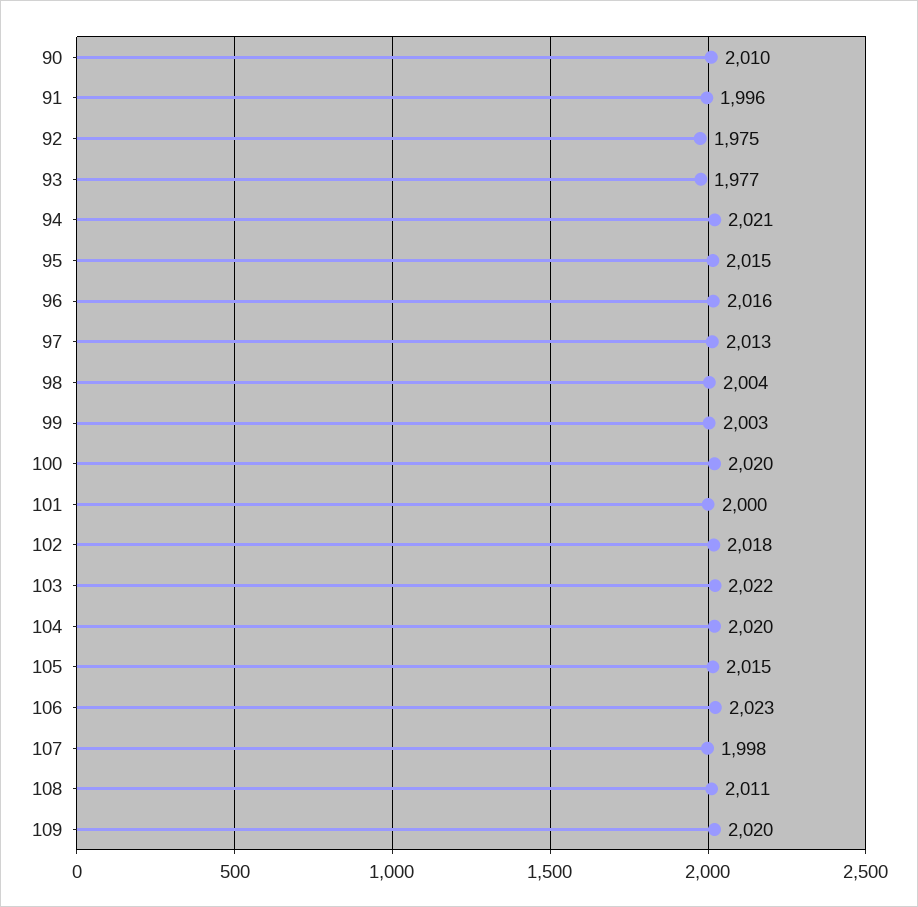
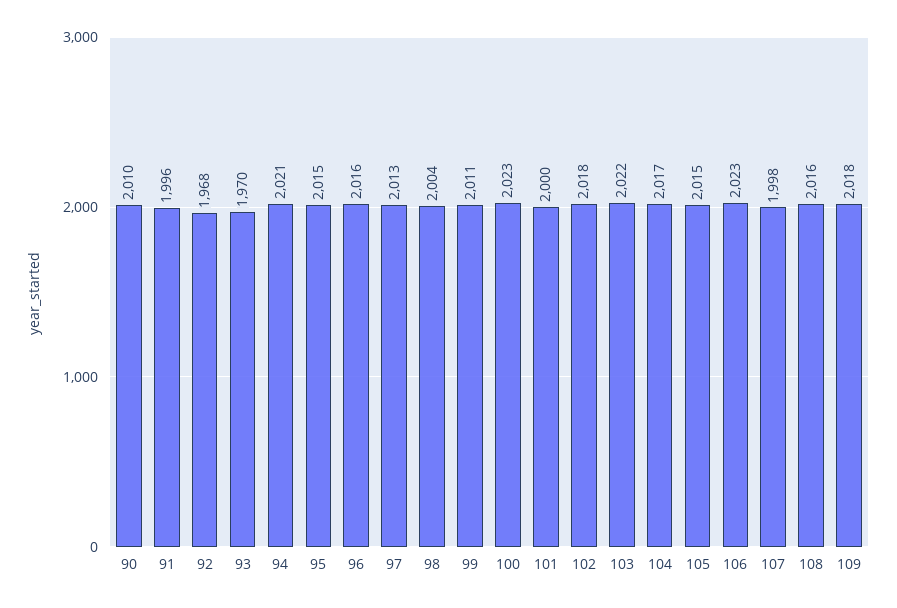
  {
    "90": 2010,
    "91": 1996,
-   "92": 1975,
+   "92": 1968,
-   "93": 1977,
+   "93": 1970,
    "94": 2021,
    "95": 2015,
    "96": 2016,
    "97": 2013,
    "98": 2004,
-   "99": 2003,
+   "99": 2011,
-   "100": 2020,
+   "100": 2023,
    "101": 2000,
    "102": 2018,
    "103": 2022,
-   "104": 2020,
+   "104": 2017,
    "105": 2015,
    "106": 2023,
    "107": 1998,
-   "108": 2011,
+   "108": 2016,
-   "109": 2020
+   "109": 2018
  }

